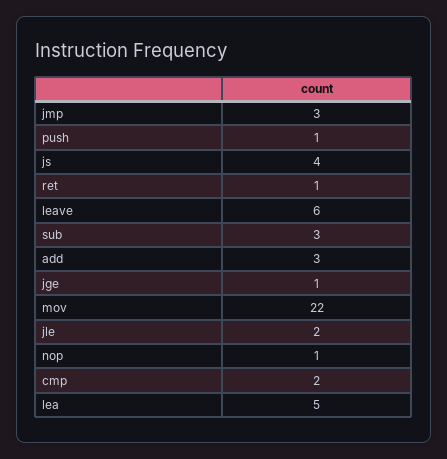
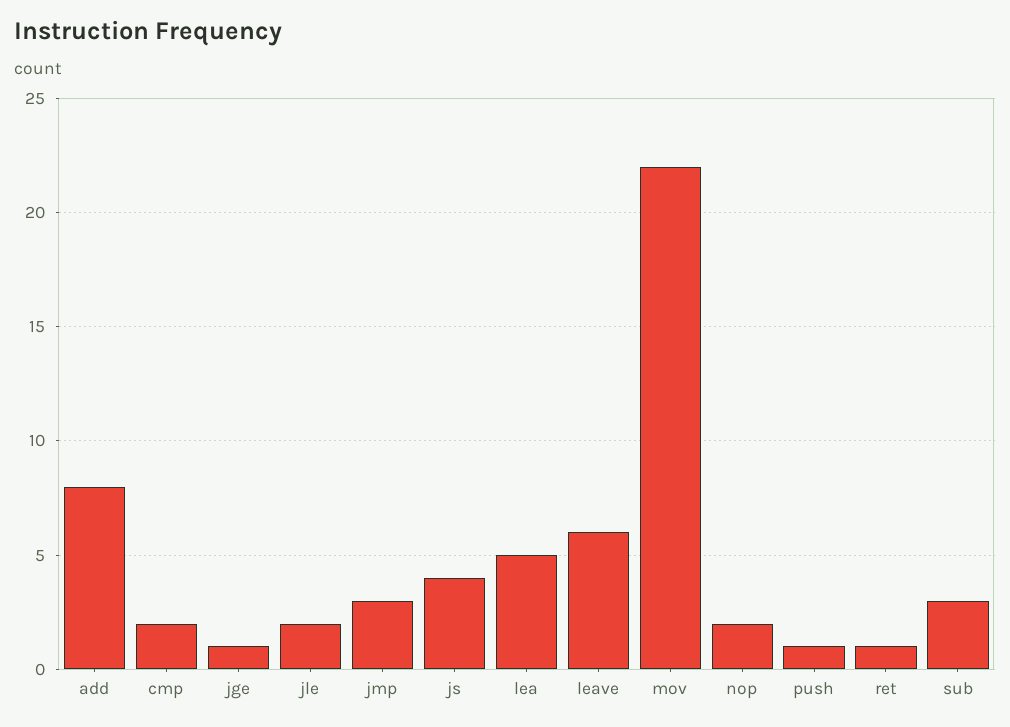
  {
    "jmp": 3,
    "push": 1,
    "js": 4,
    "ret": 1,
    "leave": 6,
    "sub": 3,
-   "add": 3,
+   "add": 8,
    "jge": 1,
    "mov": 22,
    "jle": 2,
-   "nop": 1,
+   "nop": 2,
    "cmp": 2,
    "lea": 5
  }

